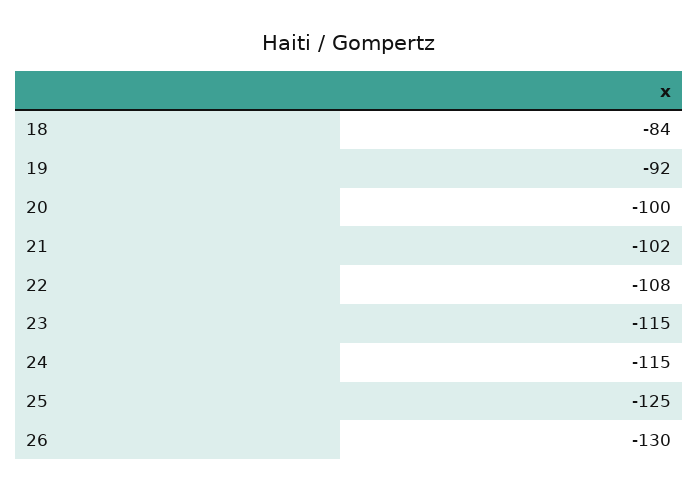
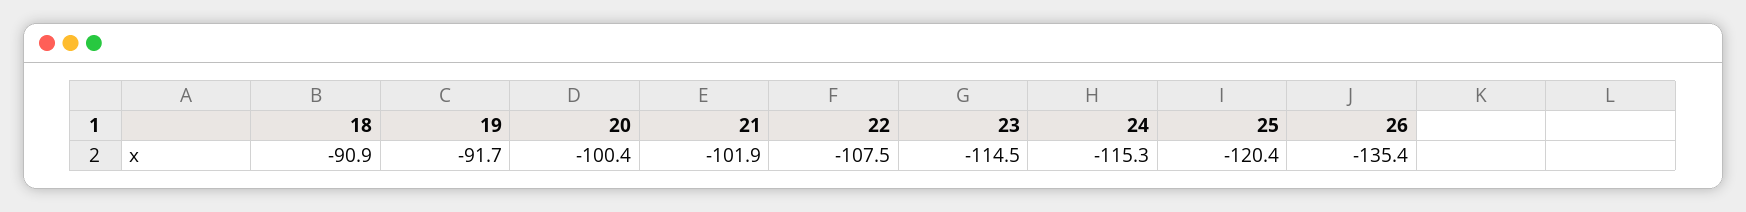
  {
-   "18": -84,
+   "18": -90.9,
    "19": -91.7,
    "20": -100.4,
    "21": -101.9,
    "22": -107.5,
    "23": -114.5,
    "24": -115.3,
-   "25": -125,
+   "25": -120.4,
-   "26": -130
+   "26": -135.4
  }

